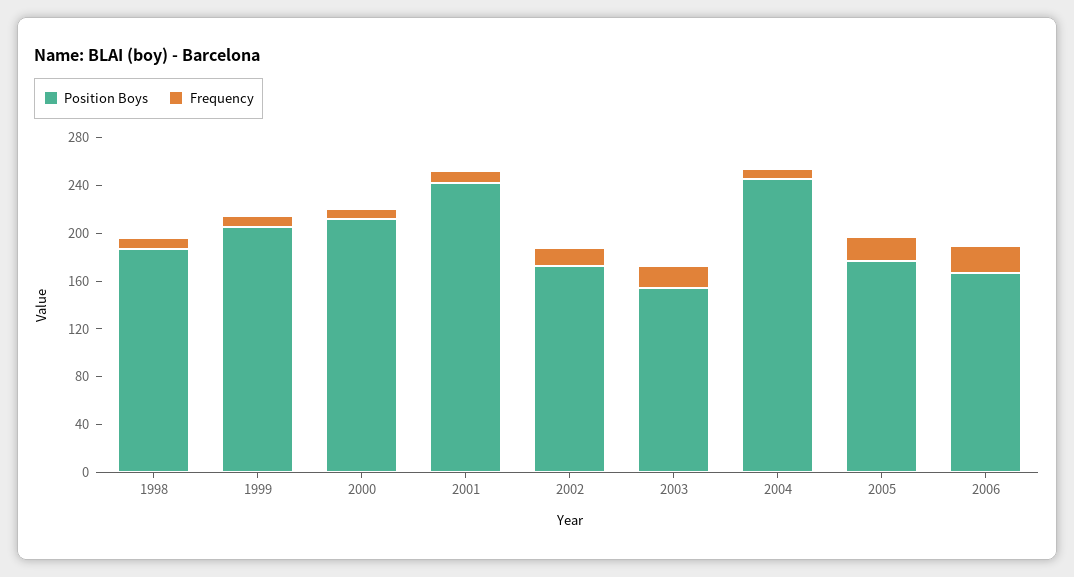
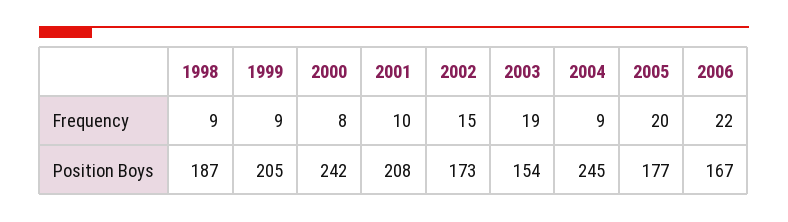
  {
    "Position Boys": {
      "1998": 187,
      "1999": 205,
-     "2000": 210,
+     "2000": 242,
-     "2001": 240,
+     "2001": 208,
      "2002": 173,
      "2003": 154,
      "2004": 245,
      "2005": 177,
      "2006": 167
    },
    "Frequency": {
      "1998": 9,
      "1999": 9,
      "2000": 8,
      "2001": 10,
      "2002": 15,
      "2003": 19,
      "2004": 9,
      "2005": 20,
      "2006": 22
    }
  }

